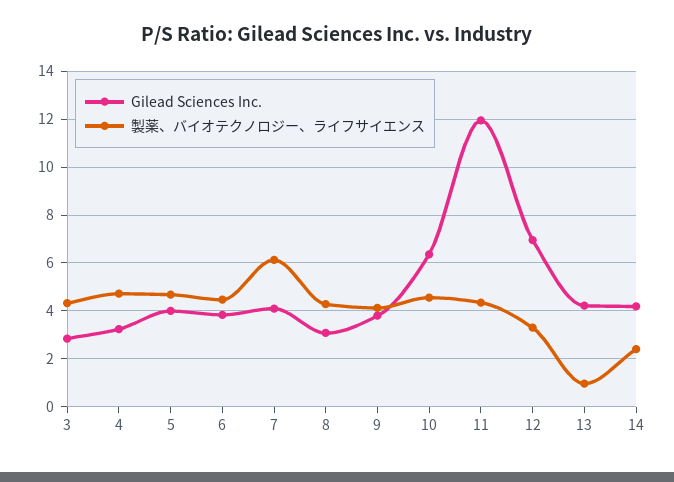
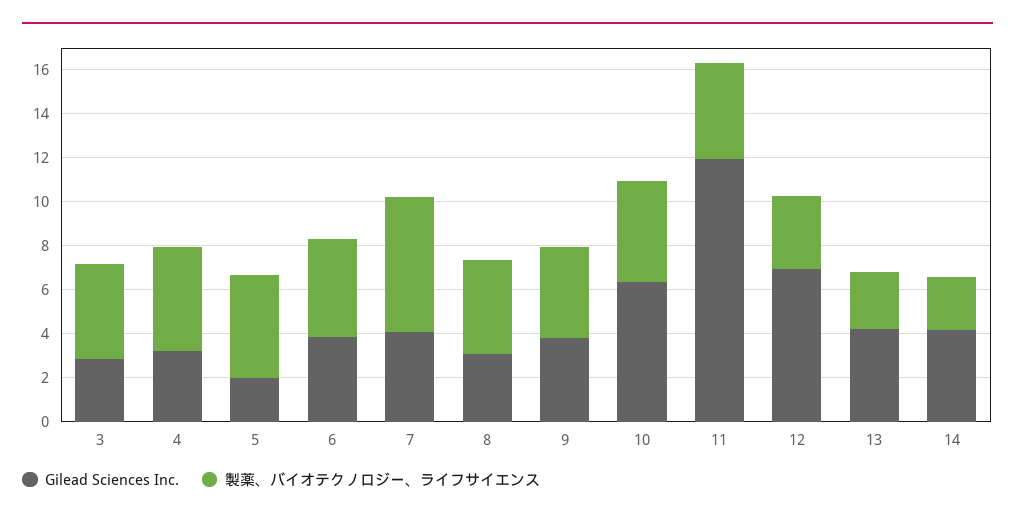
  {
    "Gilead Sciences Inc.": {
      "3": 3,
      "4": 3,
-     "5": 4,
+     "5": 2,
      "6": 4,
      "7": 4,
      "8": 3,
      "9": 4,
      "10": 6.5,
      "11": 12,
      "12": 7,
      "13": 4,
      "14": 4
    },
    "製薬、バイオテクノロジー、ライフサイエンス": {
      "3": 4.5,
      "4": 4.5,
      "5": 4.5,
      "6": 4.5,
      "7": 6,
      "8": 4.5,
      "9": 4,
      "10": 4.5,
      "11": 4.5,
      "12": 3.5,
-     "13": 1,
+     "13": 2.5,
      "14": 2.5
    }
  }

